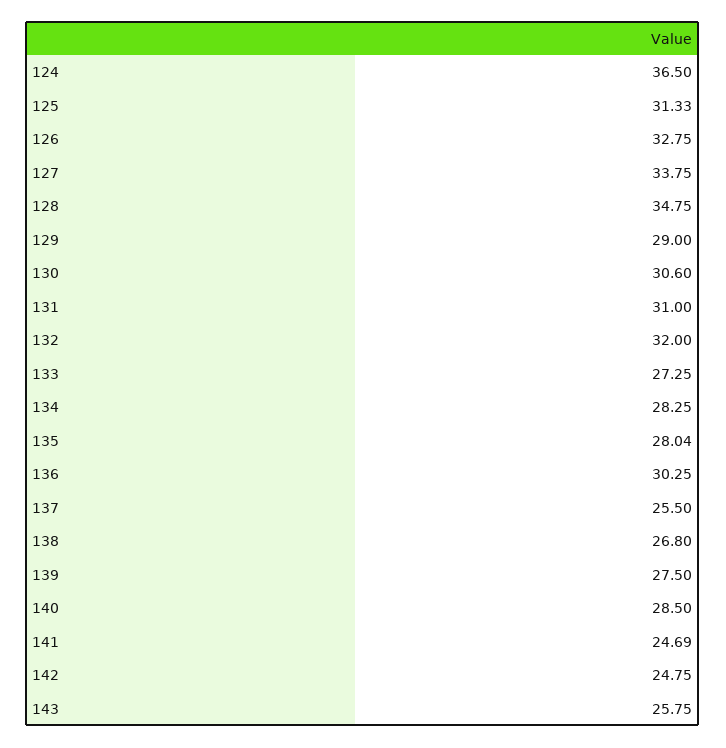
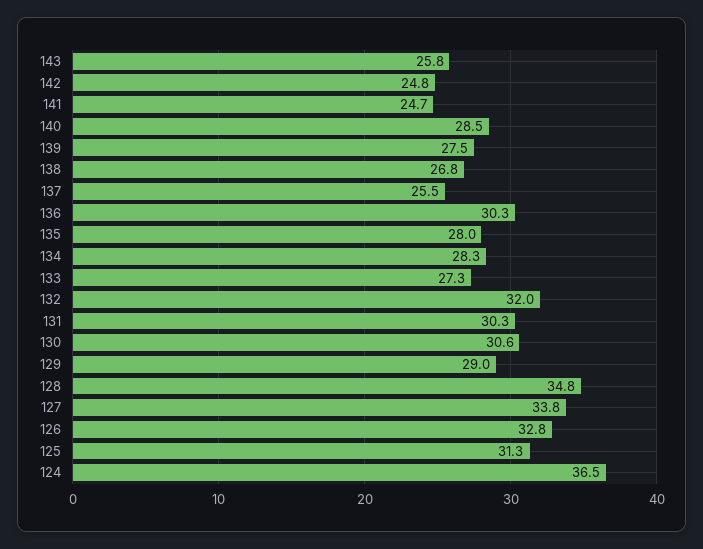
  {
    "124": 36.5,
    "125": 31.33,
    "126": 32.75,
    "127": 33.75,
    "128": 34.75,
    "129": 29,
    "130": 30.6,
-   "131": 31,
+   "131": 30.3,
    "132": 32,
    "133": 27.25,
    "134": 28.25,
    "135": 28.04,
    "136": 30.25,
    "137": 25.5,
    "138": 26.8,
    "139": 27.5,
    "140": 28.5,
    "141": 24.69,
    "142": 24.75,
    "143": 25.75
  }

